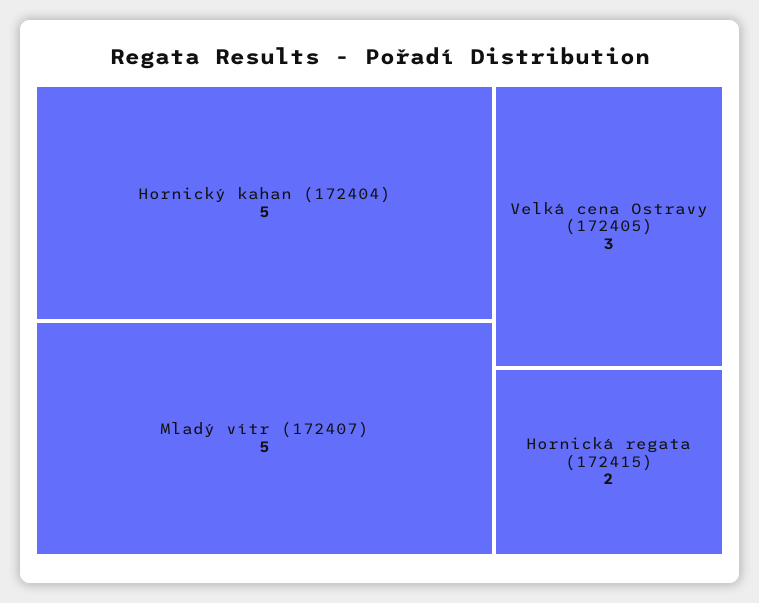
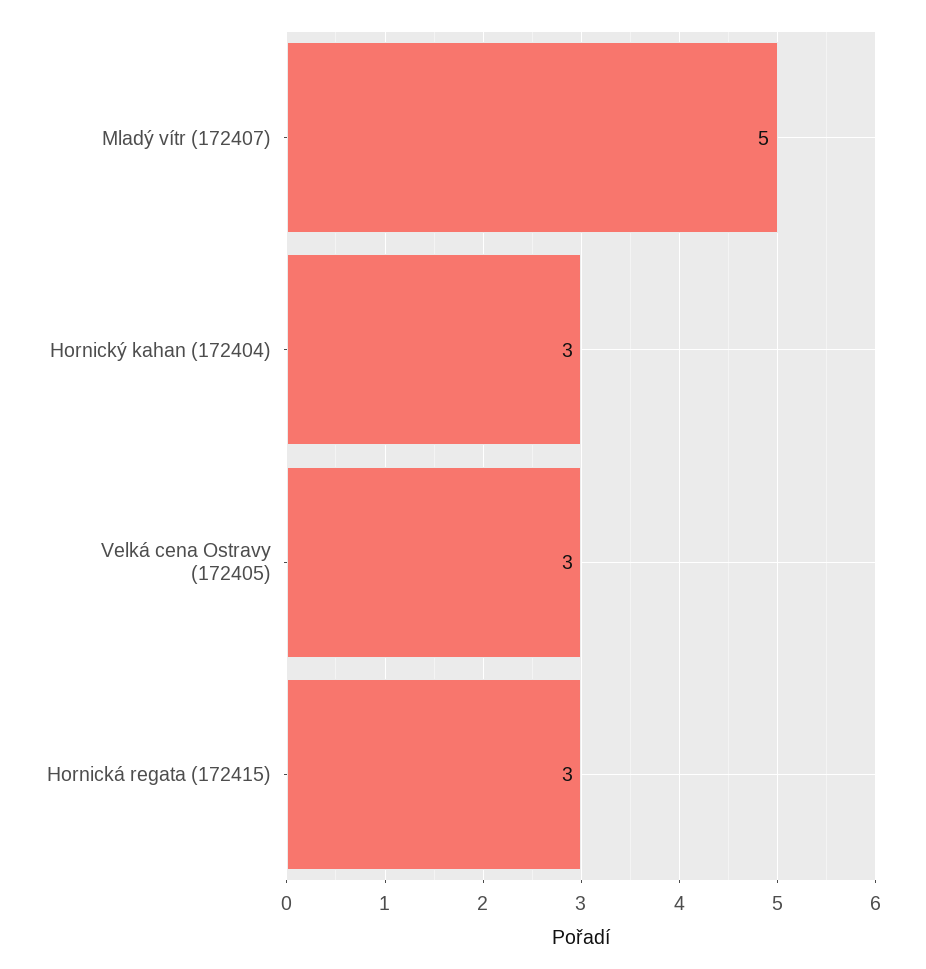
  {
-   "Hornický kahan (172404)": 5,
+   "Hornický kahan (172404)": 3,
    "Mladý vítr (172407)": 5,
    "Velká cena Ostravy (172405)": 3,
-   "Hornická regata (172415)": 2
+   "Hornická regata (172415)": 3
  }

